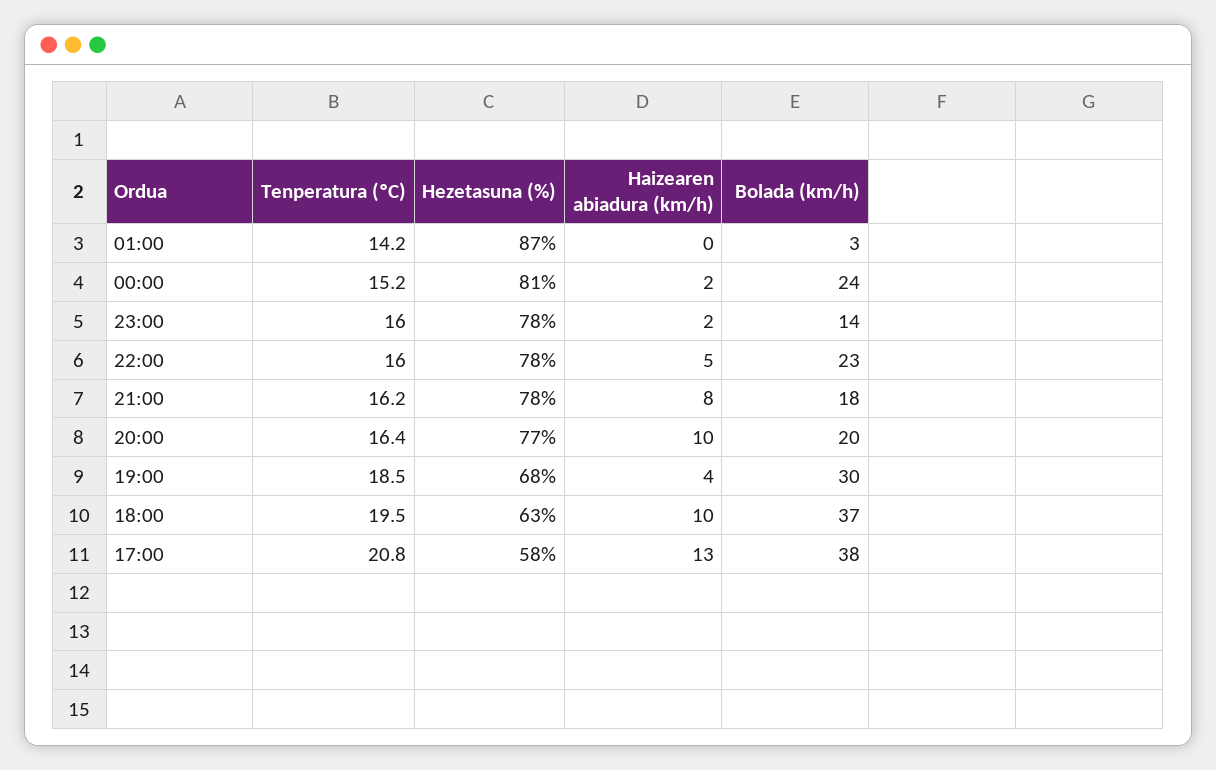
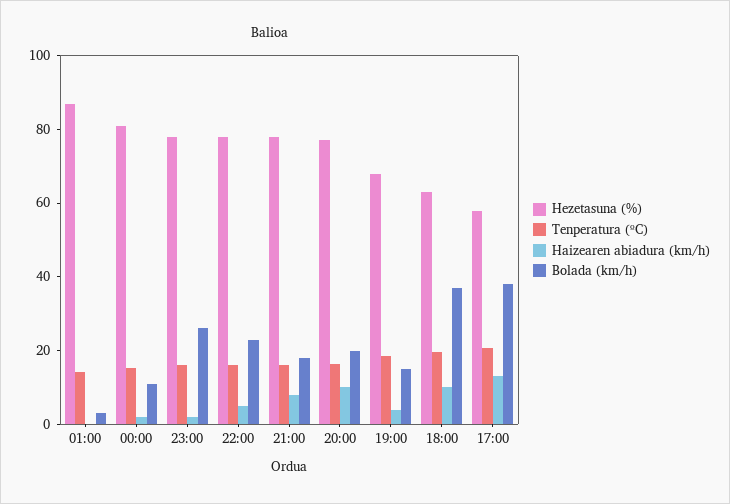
  {
    "Tenperatura (ºC)": {
      "01:00": 14.2,
      "00:00": 15.2,
      "23:00": 16,
      "22:00": 16,
      "21:00": 16.2,
      "20:00": 16.4,
      "19:00": 18.5,
      "18:00": 19.5,
      "17:00": 20.8
    },
    "Hezetasuna (%)": {
      "01:00": 87,
      "00:00": 81,
      "23:00": 78,
      "22:00": 78,
      "21:00": 78,
      "20:00": 77,
      "19:00": 68,
      "18:00": 63,
      "17:00": 58
    },
    "Haizearen abiadura (km/h)": {
      "01:00": 0,
      "00:00": 2,
      "23:00": 2,
      "22:00": 5,
      "21:00": 8,
      "20:00": 10,
      "19:00": 4,
      "18:00": 10,
      "17:00": 13
    },
    "Bolada (km/h)": {
      "01:00": 3,
-     "00:00": 24,
+     "00:00": 10,
-     "23:00": 14,
+     "23:00": 25,
      "22:00": 23,
      "21:00": 18,
      "20:00": 20,
-     "19:00": 30,
+     "19:00": 15,
      "18:00": 37,
      "17:00": 38
    }
  }

